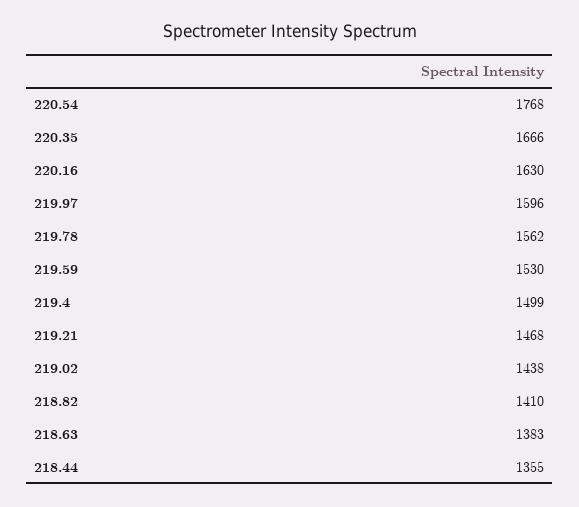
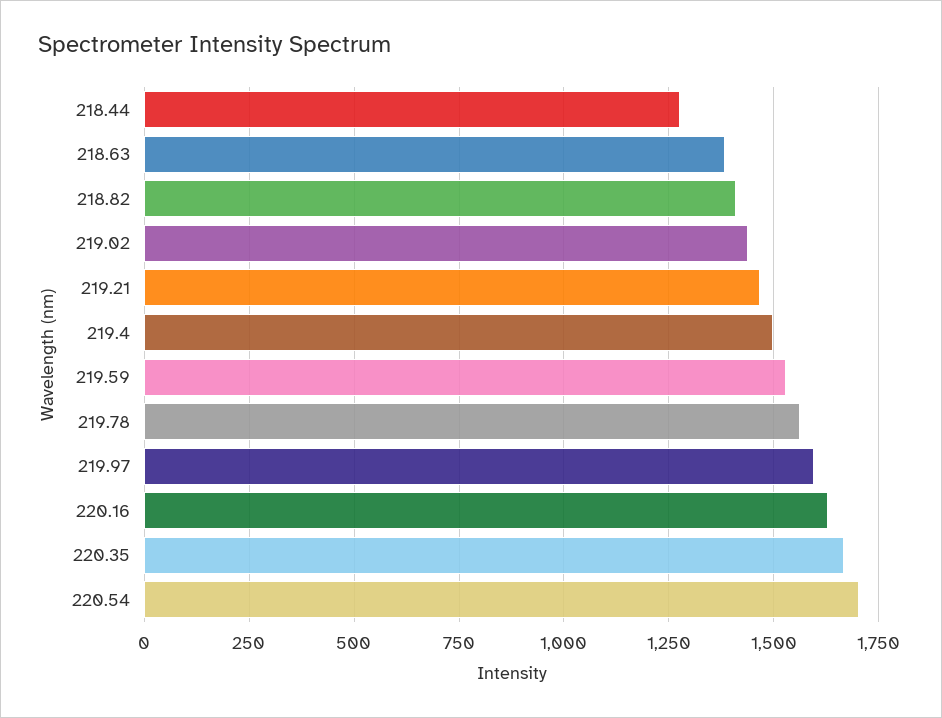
  {
-   "220.54": 1768,
+   "220.54": 1700,
    "220.35": 1666,
    "220.16": 1630,
    "219.97": 1596,
    "219.78": 1562,
    "219.59": 1530,
    "219.4": 1499,
    "219.21": 1468,
    "219.02": 1438,
    "218.82": 1410,
    "218.63": 1383,
-   "218.44": 1355
+   "218.44": 1275
  }

